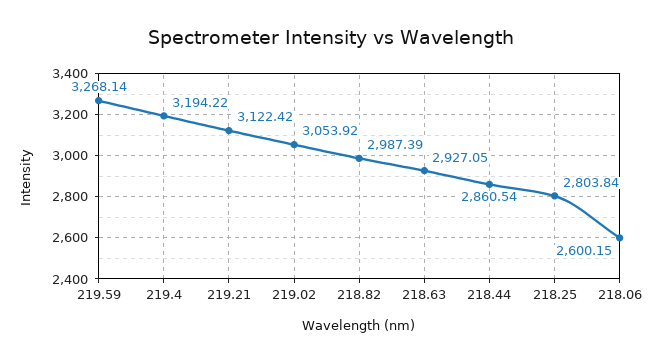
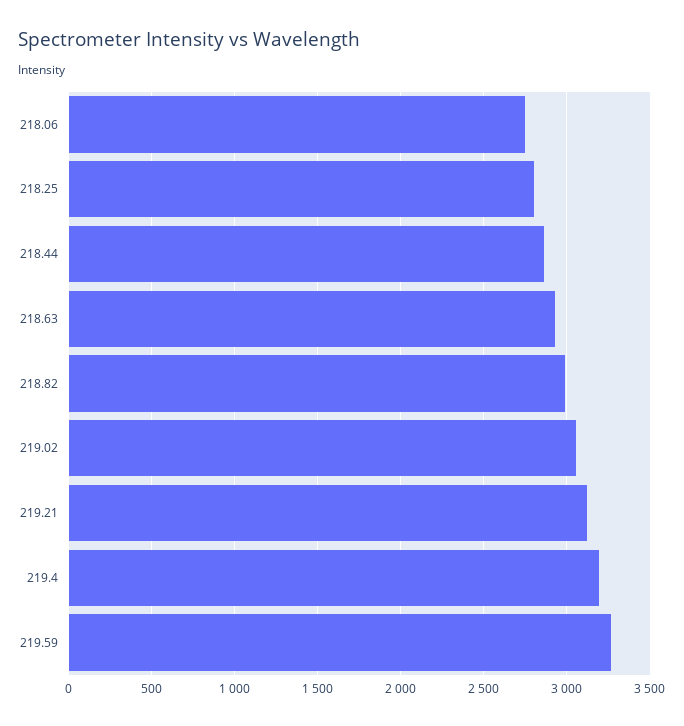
  {
    "219.59": 3268.14,
    "219.4": 3194.22,
    "219.21": 3122.42,
    "219.02": 3053.92,
    "218.82": 2987.39,
    "218.63": 2927.05,
    "218.44": 2860.54,
    "218.25": 2803.84,
-   "218.06": 2600.15
+   "218.06": 2750
  }

